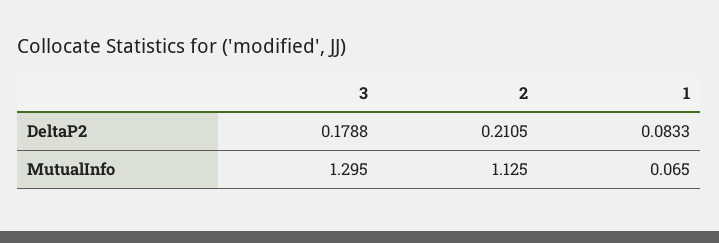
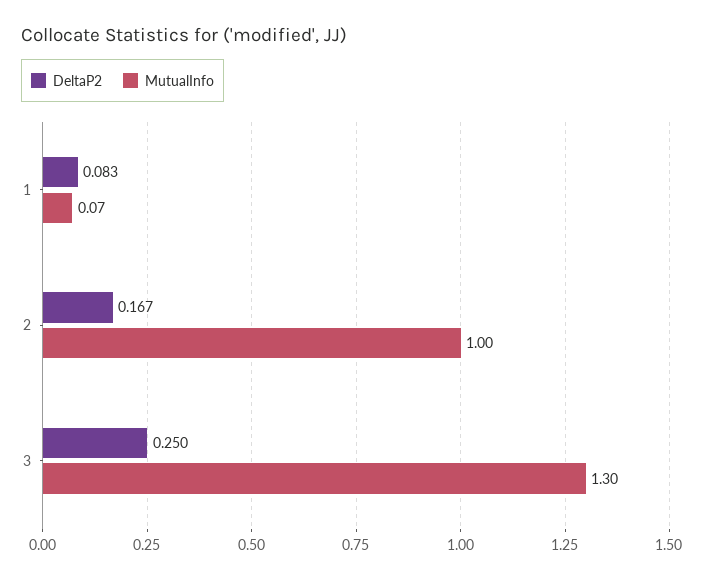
  {
    "DeltaP2": {
-     "3": 0.1788,
+     "3": 0.25,
-     "2": 0.2105,
+     "2": 0.167,
      "1": 0.0833
    },
    "MutualInfo": {
      "3": 1.295,
-     "2": 1.125,
+     "2": 1,
      "1": 0.065
    }
  }

